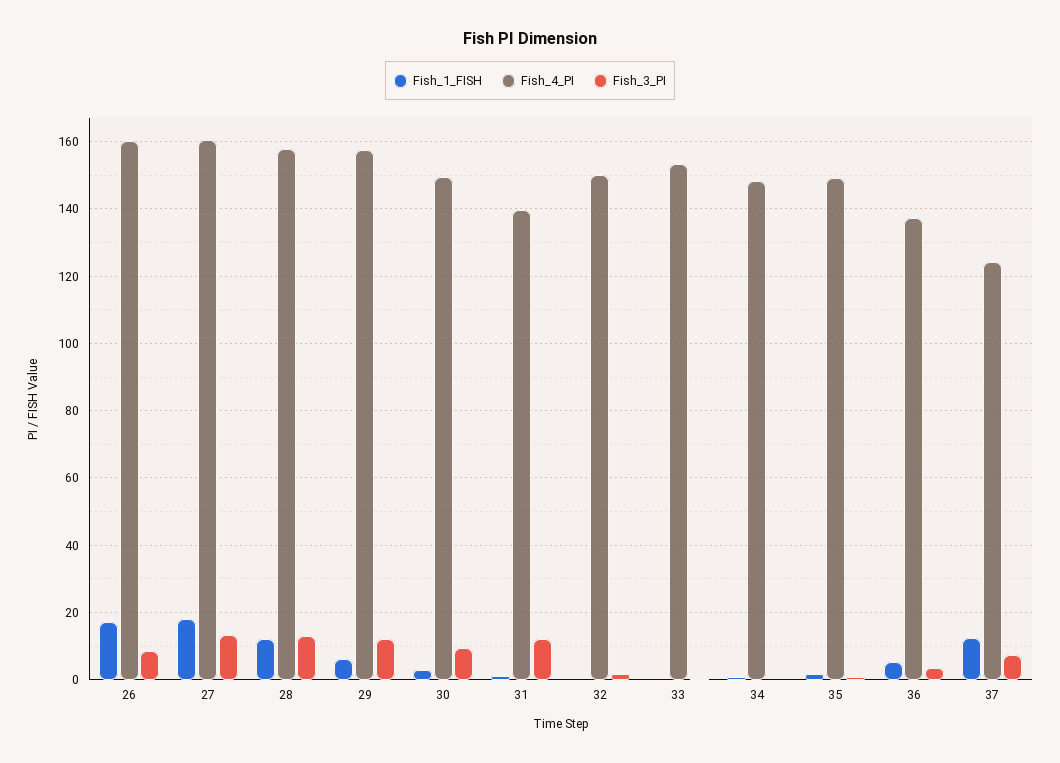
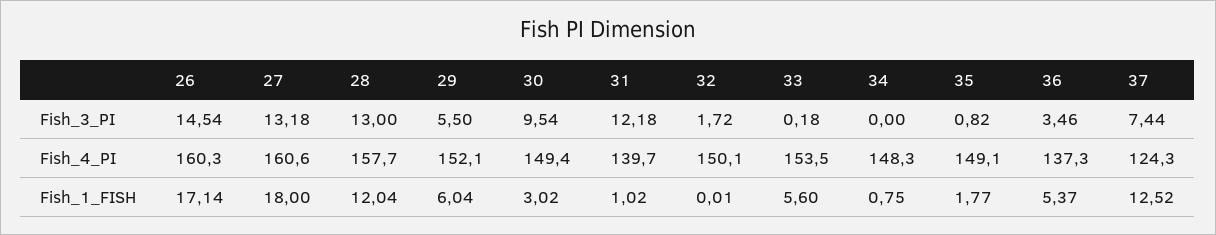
  {
    "Fish_1_FISH": {
      "26": 17.14,
      "27": 18,
      "28": 12.04,
      "29": 6.04,
      "30": 3.02,
      "31": 1.02,
      "32": 0.01,
-     "33": 0,
+     "33": 5.6,
      "34": 0.75,
      "35": 1.77,
      "36": 5.37,
      "37": 12.52
    },
    "Fish_4_PI": {
      "26": 160.3,
      "27": 160.6,
      "28": 157.7,
-     "29": 158,
+     "29": 152.1,
      "30": 149.4,
      "31": 139.7,
      "32": 150.1,
      "33": 153.5,
      "34": 148.3,
      "35": 149.1,
      "36": 137.3,
      "37": 124.3
    },
    "Fish_3_PI": {
-     "26": 8,
+     "26": 14.54,
      "27": 13.18,
      "28": 13,
-     "29": 12,
+     "29": 5.5,
      "30": 9.54,
      "31": 12.18,
      "32": 1.72,
      "33": 0.18,
      "34": 0,
      "35": 0.82,
      "36": 3.46,
      "37": 7.44
    }
  }

